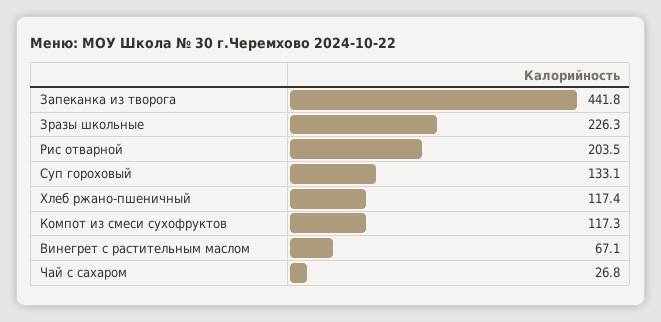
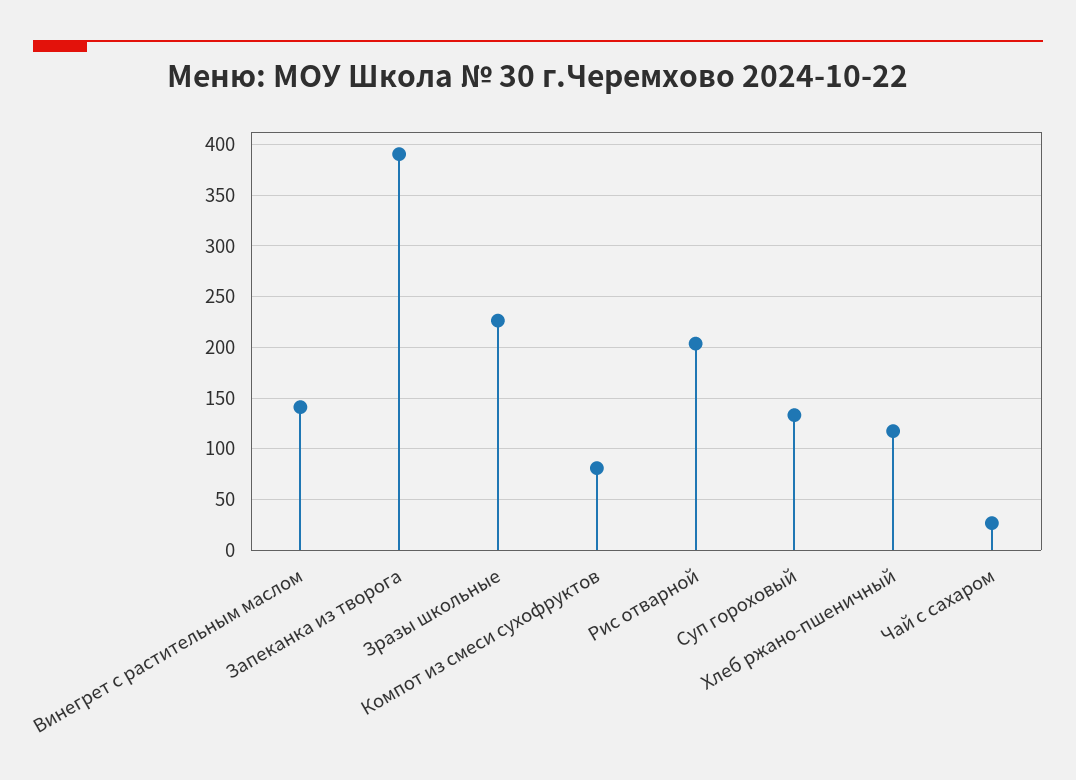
  {
-   "Запеканка из творога": 441.8,
+   "Запеканка из творога": 390,
    "Зразы школьные": 226.3,
    "Рис отварной": 203.5,
    "Суп гороховый": 133.1,
    "Хлеб ржано-пшеничный": 117.4,
-   "Компот из смеси сухофруктов": 117.3,
+   "Компот из смеси сухофруктов": 80,
-   "Винегрет с растительным маслом": 67.1,
+   "Винегрет с растительным маслом": 140,
    "Чай с сахаром": 26.8
  }

